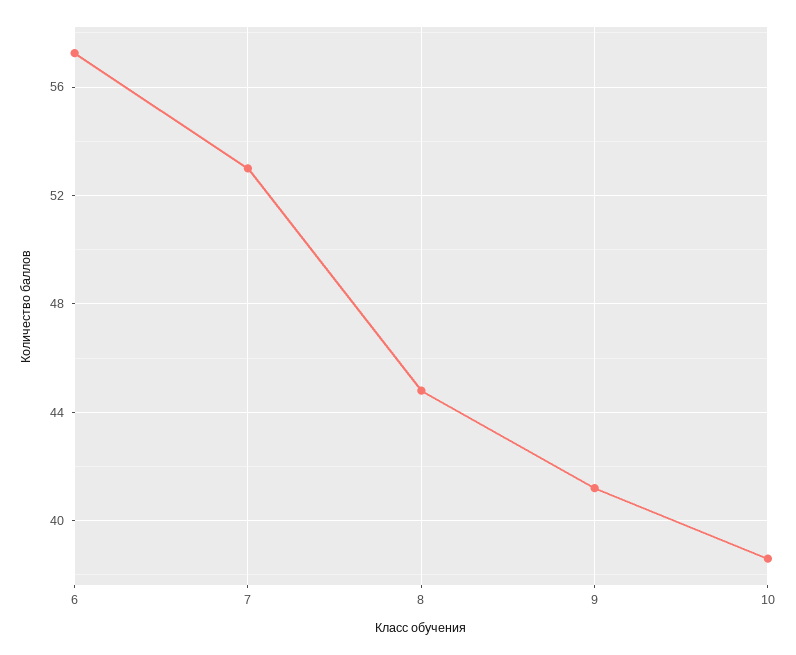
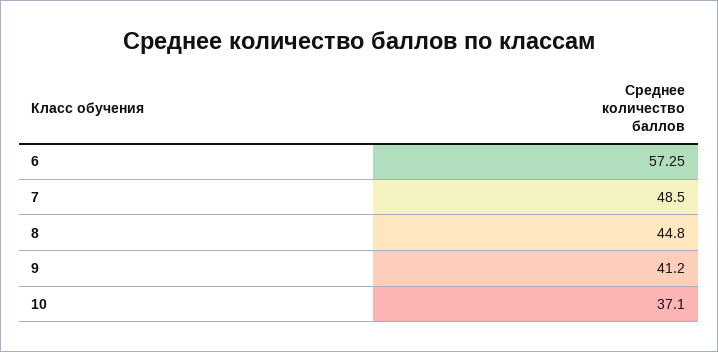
  {
    "6": 57.25,
-   "7": 53,
+   "7": 48.5,
    "8": 44.8,
    "9": 41.2,
-   "10": 38.5
+   "10": 37.1
  }

